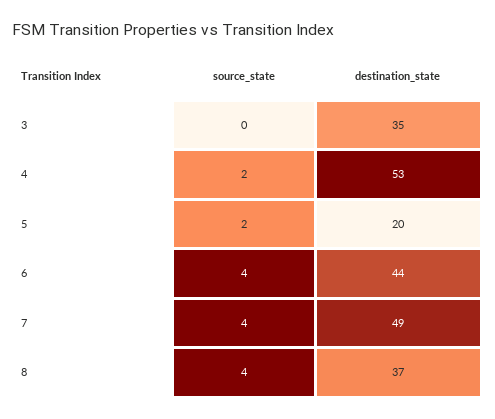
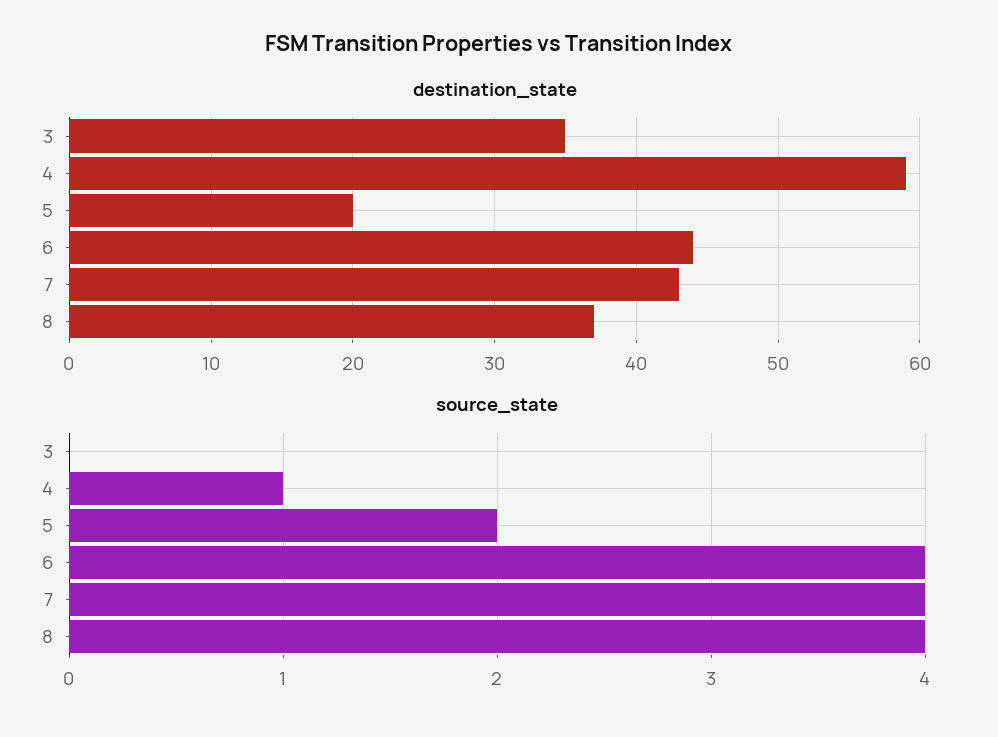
  {
    "source_state": {
      "3": 0,
-     "4": 2,
+     "4": 1,
      "5": 2,
      "6": 4,
      "7": 4,
      "8": 4
    },
    "destination_state": {
      "3": 35,
-     "4": 53,
+     "4": 59,
      "5": 20,
      "6": 44,
-     "7": 49,
+     "7": 43,
      "8": 37
    }
  }

